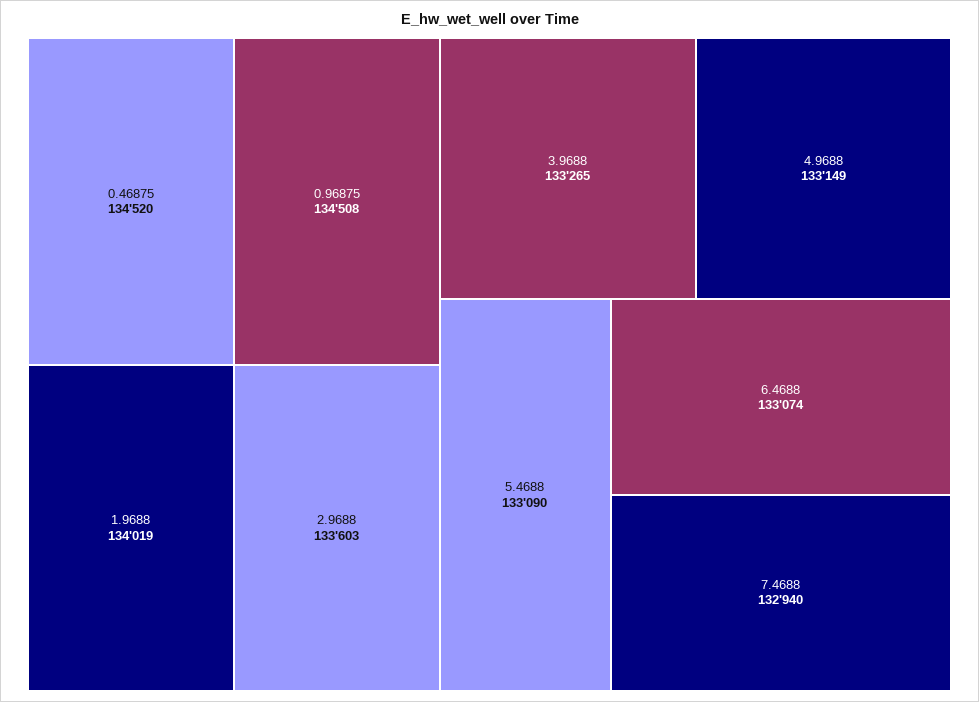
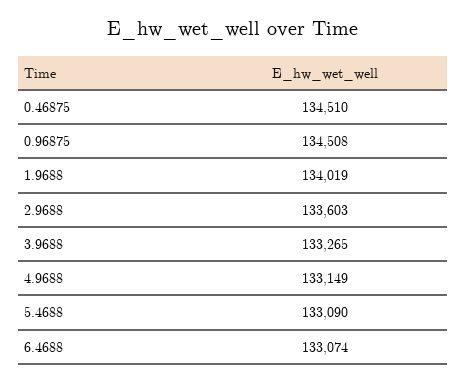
  {
-   "0.46875": 134520,
+   "0.46875": 134510,
    "0.96875": 134508,
    "1.9688": 134019,
    "2.9688": 133603,
    "3.9688": 133265,
    "4.9688": 133149,
    "5.4688": 133090,
-   "6.4688": 133074,
+   "6.4688": 133074
-   "7.4688": 132940
  }

